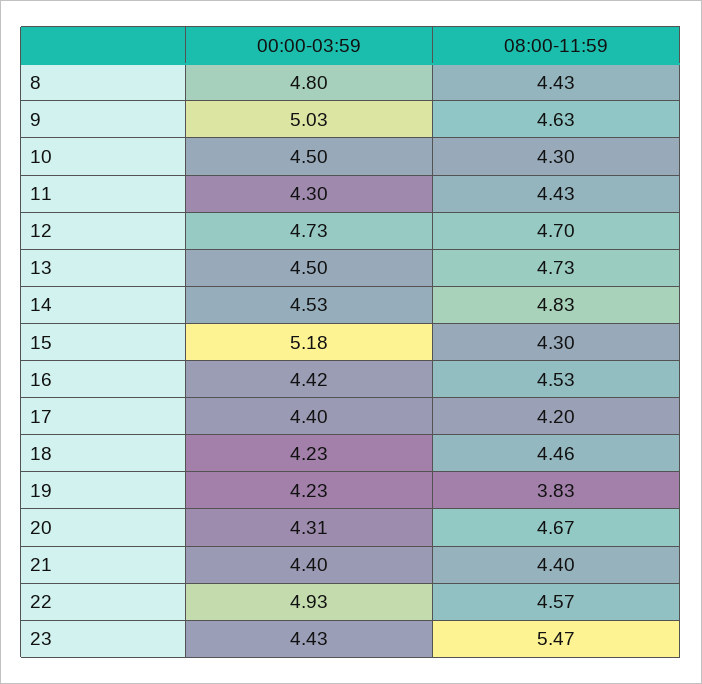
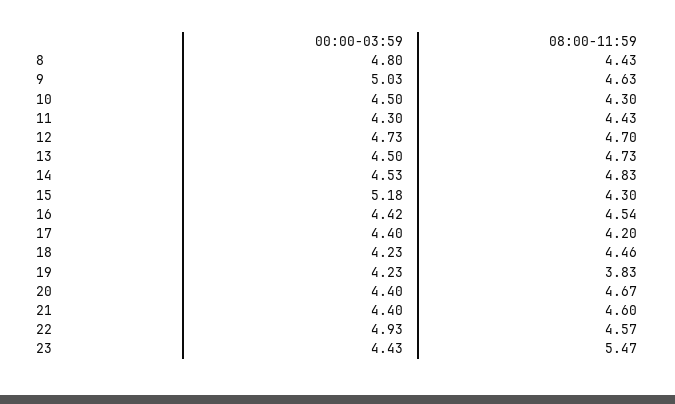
  {
    "00:00-03:59": {
      "8": 4.8,
      "9": 5.03,
      "10": 4.5,
      "11": 4.3,
      "12": 4.73,
      "13": 4.5,
      "14": 4.53,
      "15": 5.18,
      "16": 4.42,
      "17": 4.4,
      "18": 4.23,
      "19": 4.23,
-     "20": 4.31,
+     "20": 4.4,
      "21": 4.4,
      "22": 4.93,
      "23": 4.43
    },
    "08:00-11:59": {
      "8": 4.43,
      "9": 4.63,
      "10": 4.3,
      "11": 4.43,
      "12": 4.7,
      "13": 4.73,
      "14": 4.83,
      "15": 4.3,
-     "16": 4.53,
+     "16": 4.54,
      "17": 4.2,
      "18": 4.46,
      "19": 3.83,
      "20": 4.67,
-     "21": 4.4,
+     "21": 4.6,
      "22": 4.57,
      "23": 5.47
    }
  }

